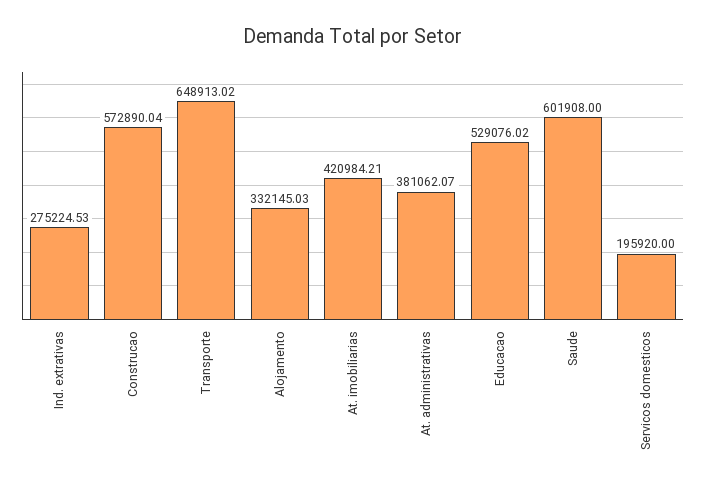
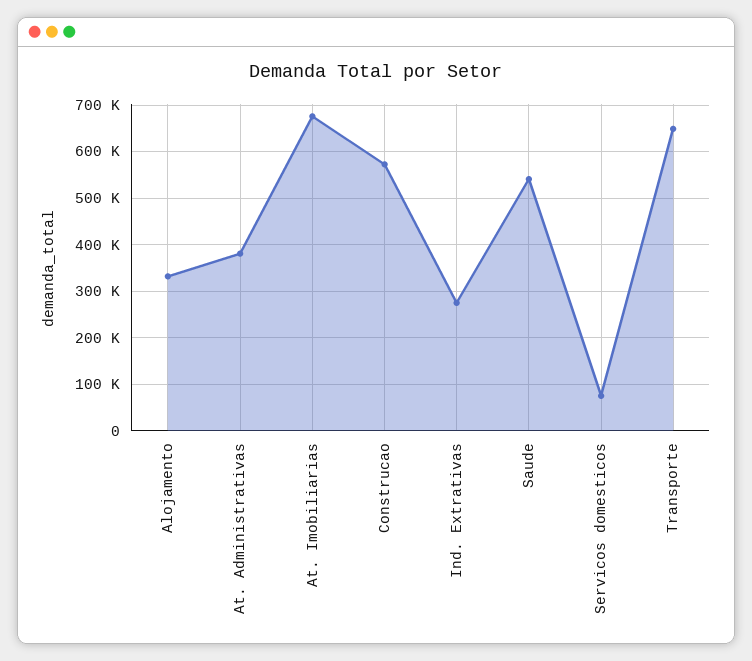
  {
    "Ind. extrativas": 275224.53,
    "Construcao": 572890.04,
    "Transporte": 648913.02,
    "Alojamento": 332145.03,
-   "At. imobiliarias": 420984.21,
+   "At. imobiliarias": 680000,
    "At. administrativas": 381062.07,
-   "Educacao": 529076.02,
-   "Saude": 601908,
+   "Saude": 540000,
-   "Servicos domesticos": 195920
+   "Servicos domesticos": 80000
  }

